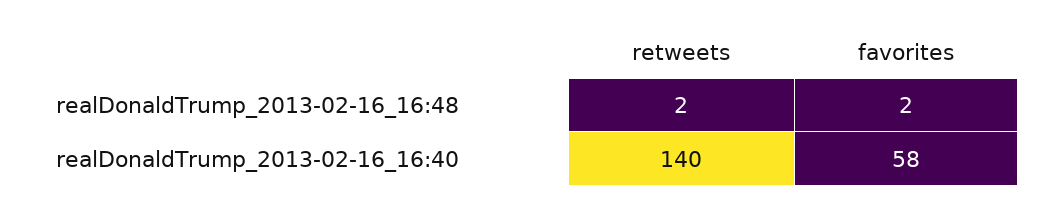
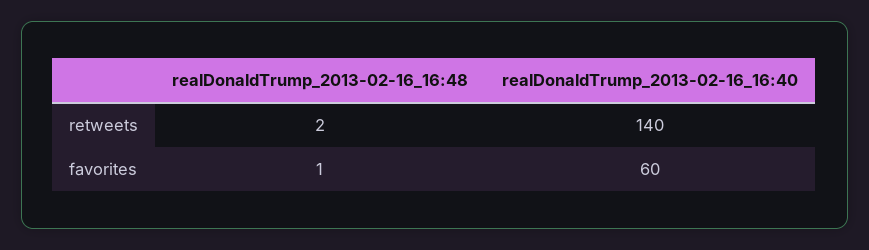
  {
    "retweets": {
      "realDonaldTrump_2013-02-16_16:48": 2,
      "realDonaldTrump_2013-02-16_16:40": 140
    },
    "favorites": {
-     "realDonaldTrump_2013-02-16_16:48": 2,
+     "realDonaldTrump_2013-02-16_16:48": 1,
-     "realDonaldTrump_2013-02-16_16:40": 58
+     "realDonaldTrump_2013-02-16_16:40": 60
    }
  }

